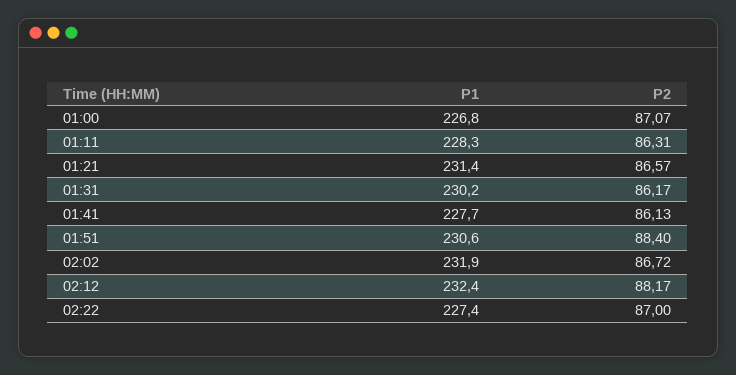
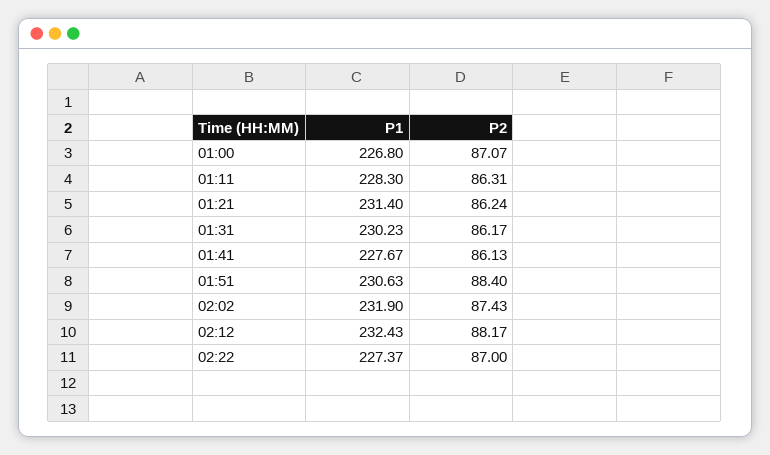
  {
    "P1": {
      "01:00": 226.8,
      "01:11": 228.3,
      "01:21": 231.4,
      "01:31": 230.23,
      "01:41": 227.67,
      "01:51": 230.63,
      "02:02": 231.9,
      "02:12": 232.43,
      "02:22": 227.37
    },
    "P2": {
      "01:00": 87.07,
      "01:11": 86.31,
-     "01:21": 86.57,
+     "01:21": 86.24,
      "01:31": 86.17,
      "01:41": 86.13,
      "01:51": 88.4,
-     "02:02": 86.72,
+     "02:02": 87.43,
      "02:12": 88.17,
      "02:22": 87
    }
  }

